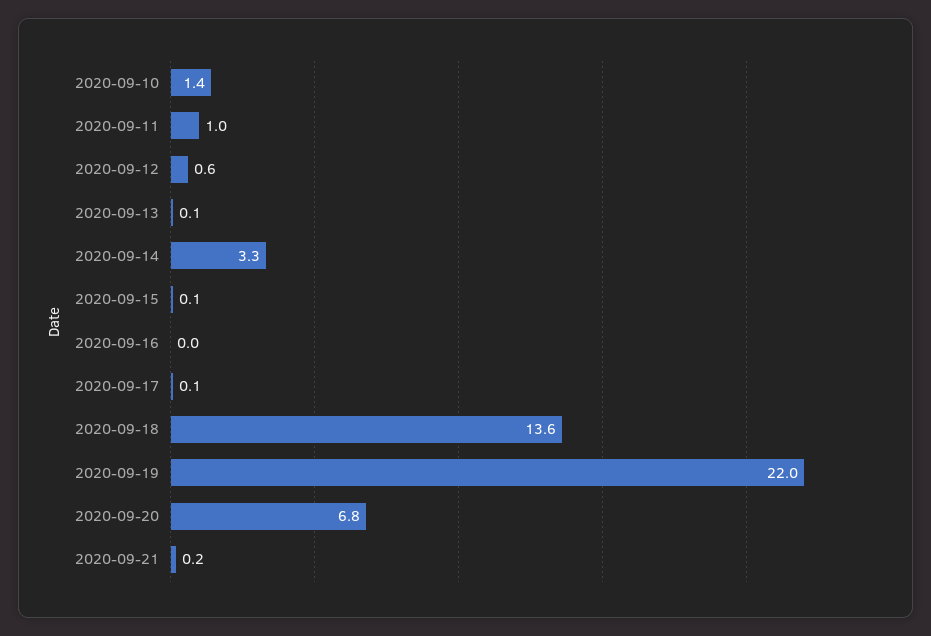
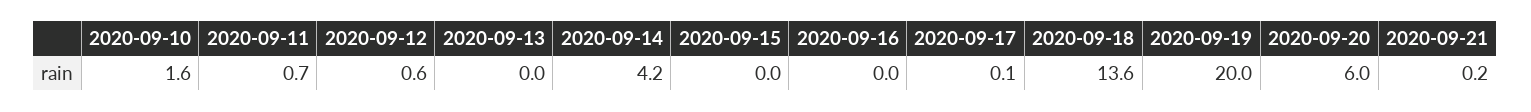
  {
-   "2020-09-10": 1.4,
+   "2020-09-10": 1.6,
-   "2020-09-11": 1,
+   "2020-09-11": 0.7,
    "2020-09-12": 0.6,
-   "2020-09-13": 0.1,
+   "2020-09-13": 0,
-   "2020-09-14": 3.3,
+   "2020-09-14": 4.2,
-   "2020-09-15": 0.1,
+   "2020-09-15": 0,
    "2020-09-16": 0,
    "2020-09-17": 0.1,
    "2020-09-18": 13.6,
-   "2020-09-19": 22,
+   "2020-09-19": 20,
-   "2020-09-20": 6.8,
+   "2020-09-20": 6,
    "2020-09-21": 0.2
  }

